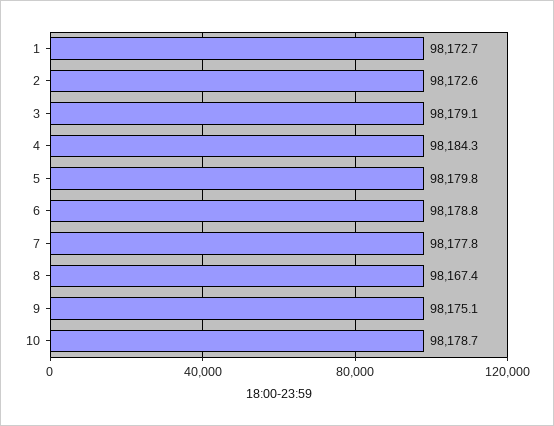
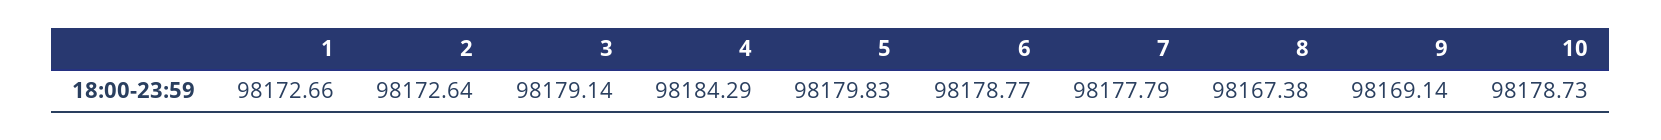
  {
    "1": 98172.66,
    "2": 98172.64,
    "3": 98179.14,
    "4": 98184.29,
    "5": 98179.83,
    "6": 98178.77,
    "7": 98177.79,
    "8": 98167.38,
-   "9": 98175.1,
+   "9": 98169.14,
    "10": 98178.73
  }

